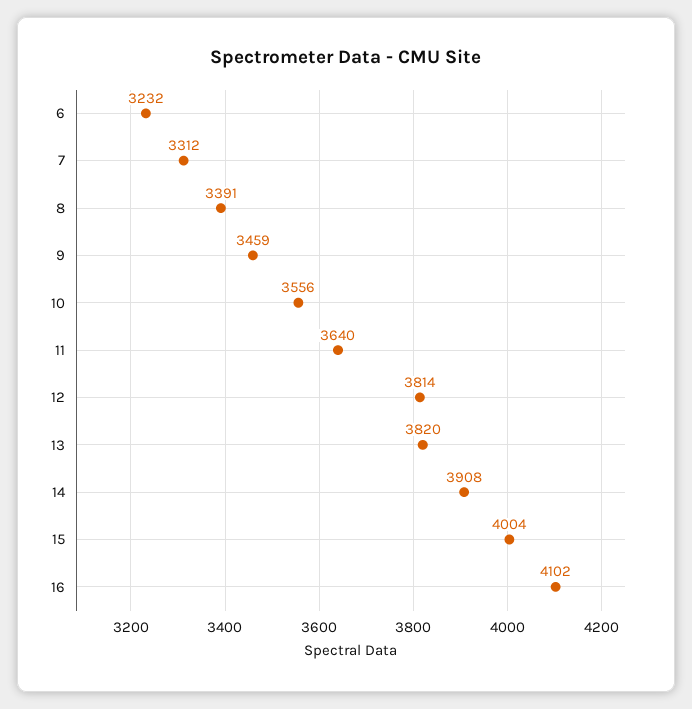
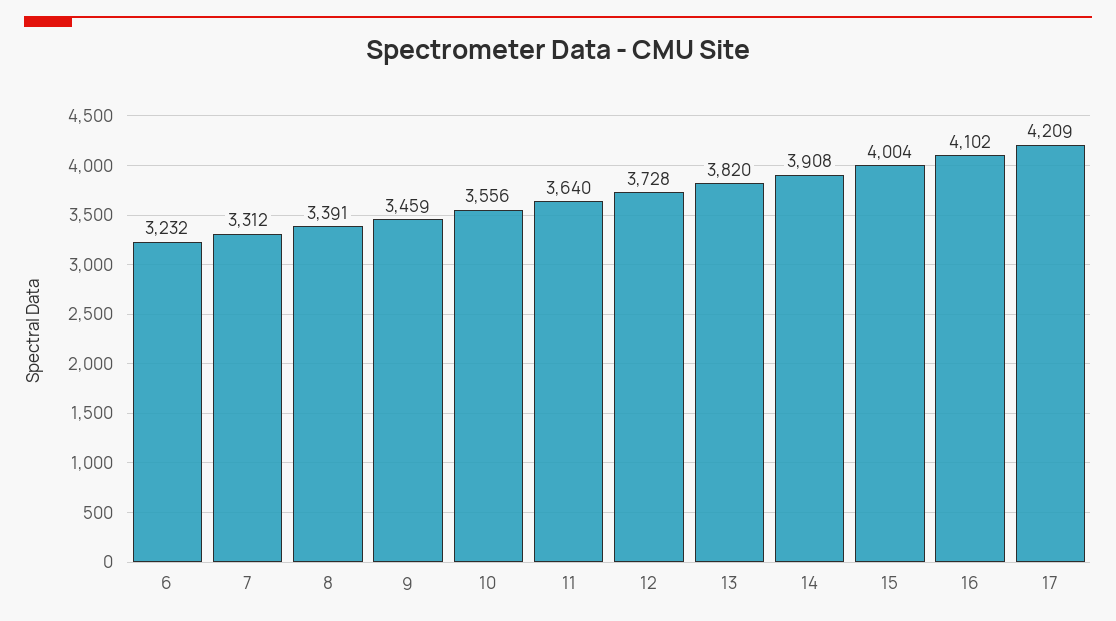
  {
    "6": 3232,
    "7": 3312,
    "8": 3391,
    "9": 3459,
    "10": 3556,
    "11": 3640,
-   "12": 3814,
+   "12": 3728,
    "13": 3820,
    "14": 3908,
    "15": 4004,
-   "16": 4102
+   "16": 4102,
+   "17": 4209
  }

